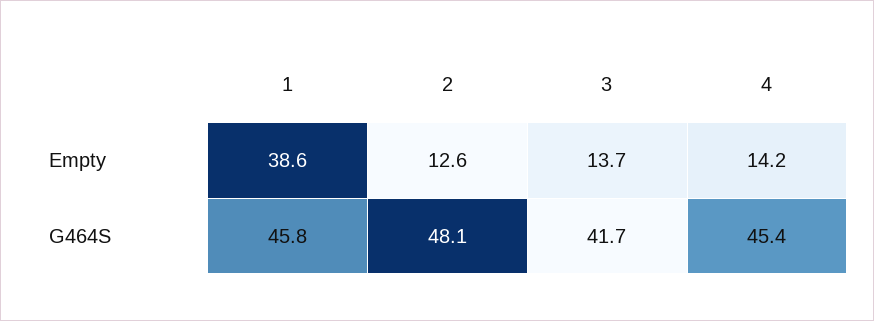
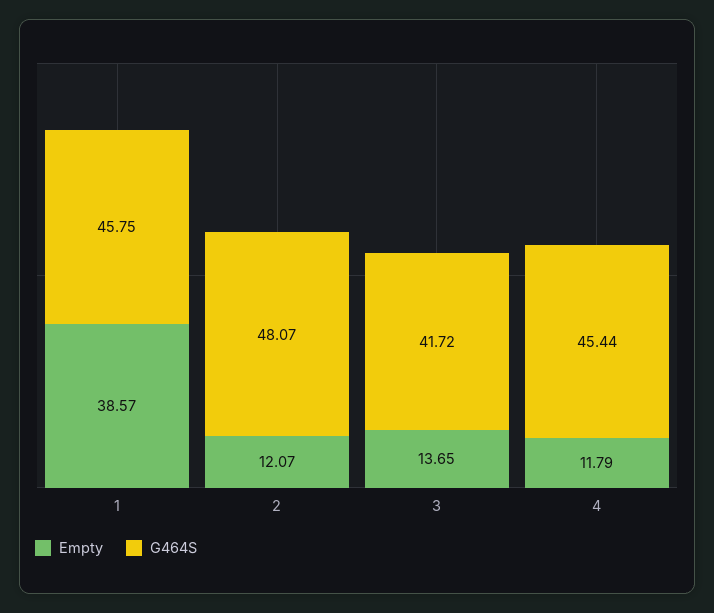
  {
    "Empty": {
      "1": 38.57,
-     "2": 12.6,
+     "2": 12.07,
      "3": 13.65,
-     "4": 14.2
+     "4": 11.79
    },
    "G464S": {
      "1": 45.75,
      "2": 48.07,
      "3": 41.72,
      "4": 45.44
    }
  }

